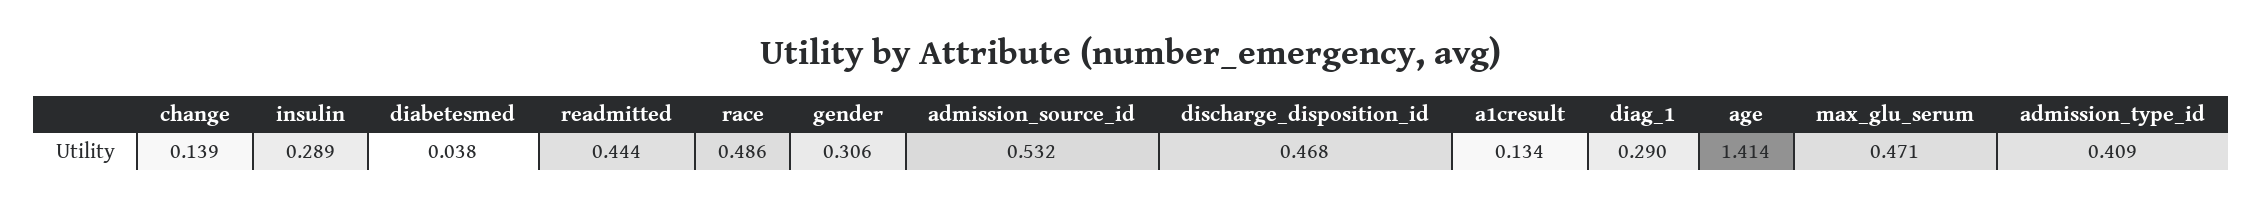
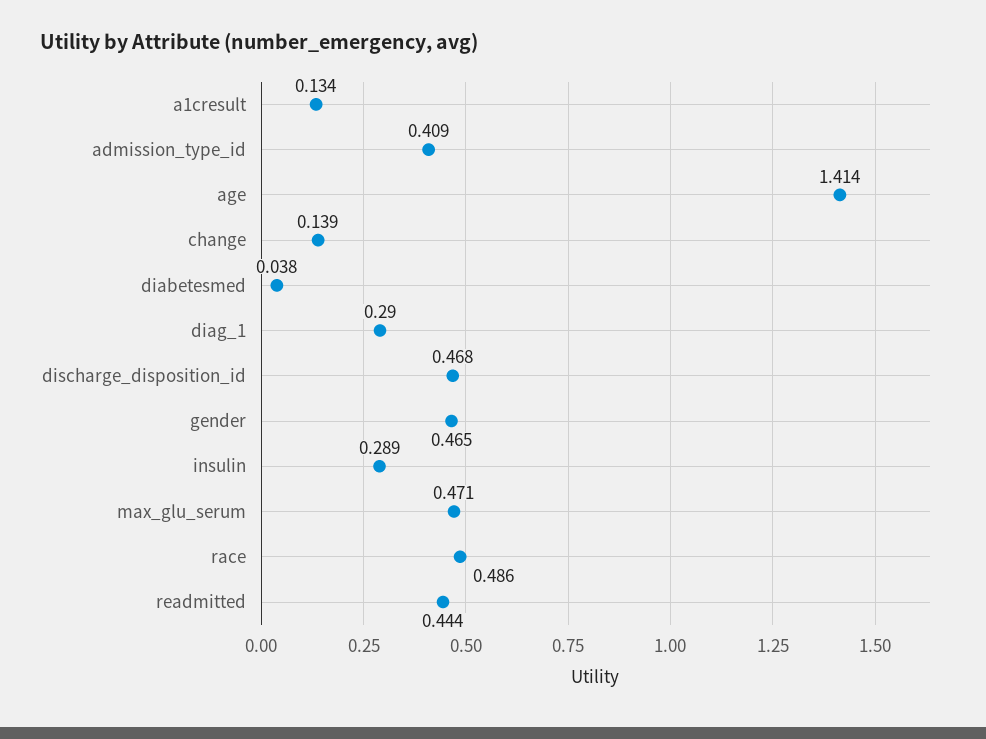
  {
    "change": 0.139,
    "insulin": 0.289,
    "diabetesmed": 0.038,
    "readmitted": 0.444,
    "race": 0.486,
-   "gender": 0.306,
+   "gender": 0.465,
-   "admission_source_id": 0.532,
    "discharge_disposition_id": 0.468,
    "a1cresult": 0.134,
    "diag_1": 0.29,
    "age": 1.414,
    "max_glu_serum": 0.471,
    "admission_type_id": 0.409
  }

